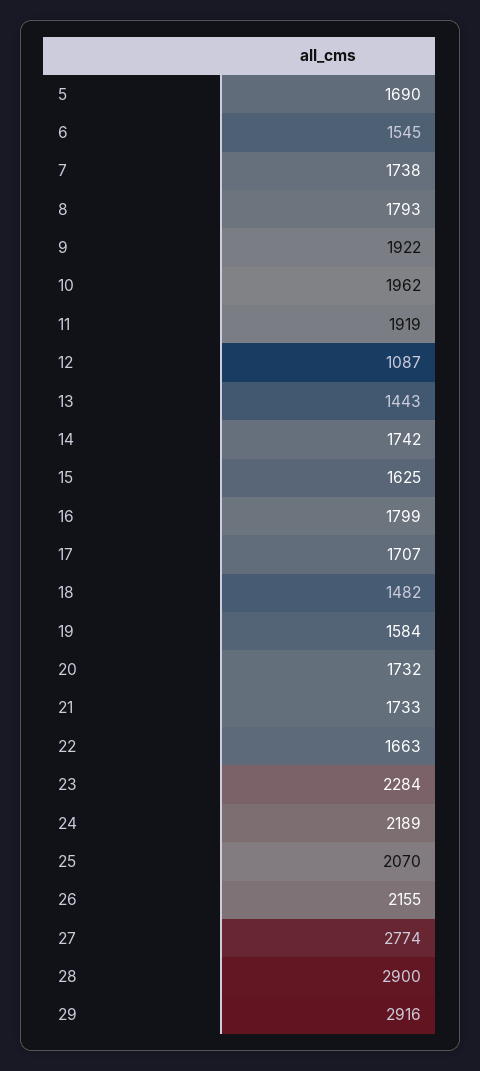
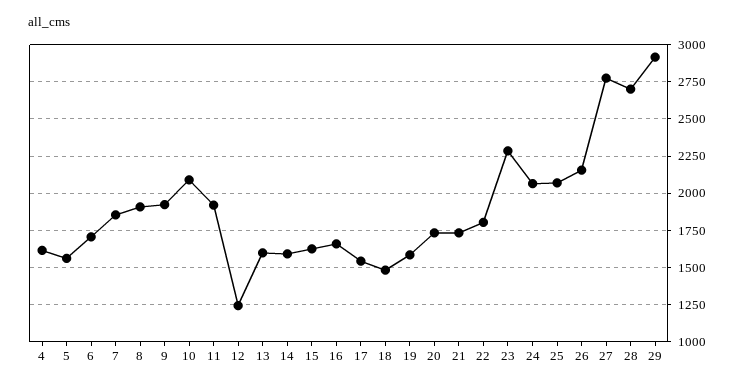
  {
-   "5": 1690,
+   "5": 1550,
-   "6": 1545,
+   "6": 1700,
-   "7": 1738,
+   "7": 1850,
-   "8": 1793,
+   "8": 1900,
    "9": 1922,
-   "10": 1962,
+   "10": 2100,
    "11": 1919,
-   "12": 1087,
+   "12": 1250,
-   "13": 1443,
+   "13": 1600,
-   "14": 1742,
+   "14": 1600,
    "15": 1625,
-   "16": 1799,
+   "16": 1650,
-   "17": 1707,
+   "17": 1550,
    "18": 1482,
    "19": 1584,
    "20": 1732,
    "21": 1733,
-   "22": 1663,
+   "22": 1800,
    "23": 2284,
-   "24": 2189,
+   "24": 2050,
    "25": 2070,
    "26": 2155,
    "27": 2774,
-   "28": 2900,
+   "28": 2700,
-   "29": 2916
+   "29": 2916,
+   "4": 1600
  }

